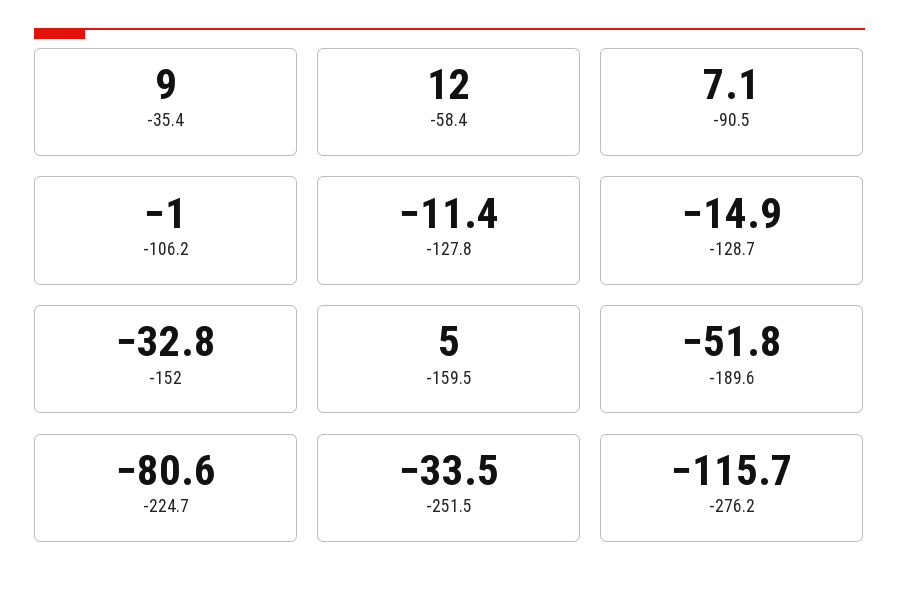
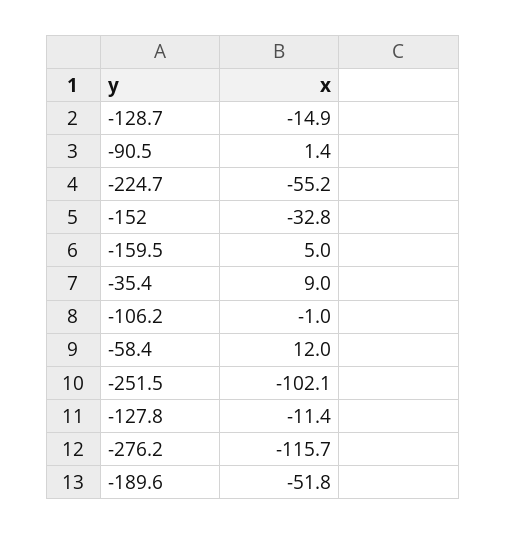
  {
    "-35.4": 9,
    "-58.4": 12,
-   "-90.5": 7.1,
+   "-90.5": 1.4,
    "-106.2": -1,
    "-127.8": -11.4,
    "-128.7": -14.9,
    "-152": -32.8,
    "-159.5": 5,
    "-189.6": -51.8,
-   "-224.7": -80.6,
+   "-224.7": -55.2,
-   "-251.5": -33.5,
+   "-251.5": -102.1,
    "-276.2": -115.7
  }

